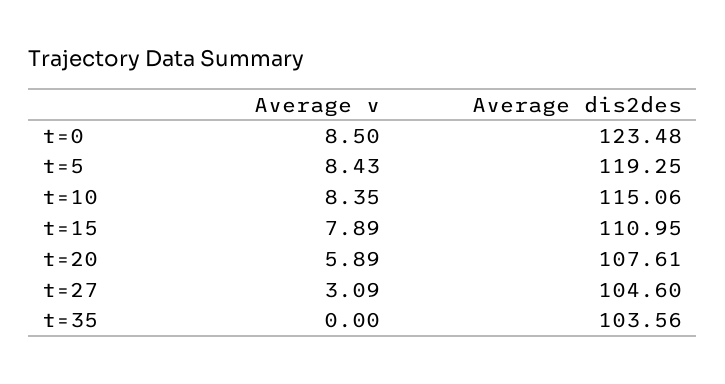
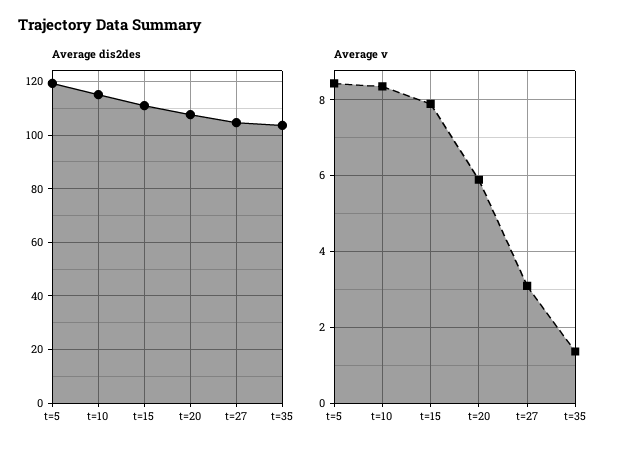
  {
    "Average v": {
-     "t=0": 8.5,
      "t=5": 8.43,
      "t=10": 8.35,
      "t=15": 7.89,
      "t=20": 5.89,
      "t=27": 3.09,
-     "t=35": 0
+     "t=35": 1.4
    },
    "Average dis2des": {
-     "t=0": 123.48,
      "t=5": 119.25,
      "t=10": 115.06,
      "t=15": 110.95,
      "t=20": 107.61,
      "t=27": 104.6,
      "t=35": 103.56
    }
  }

